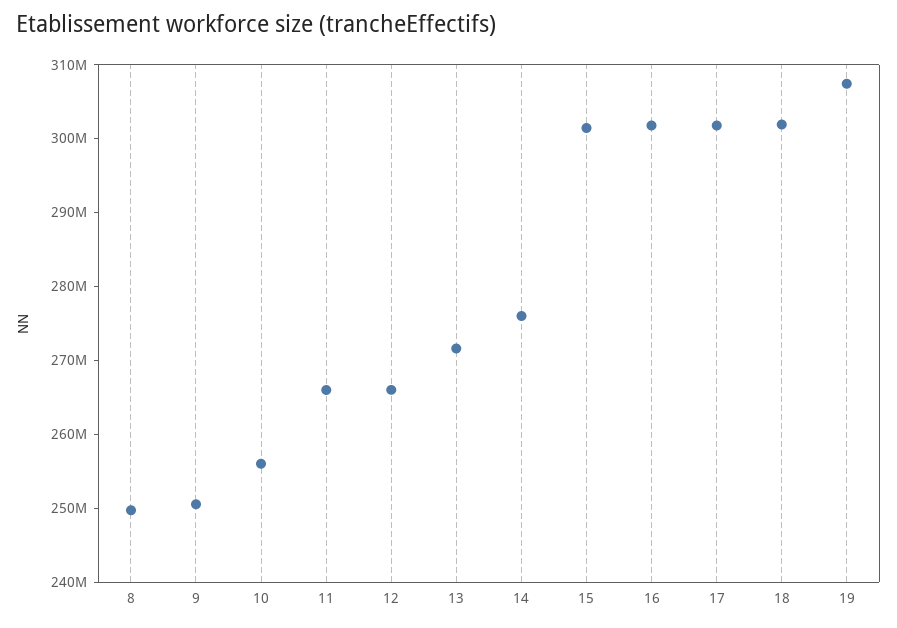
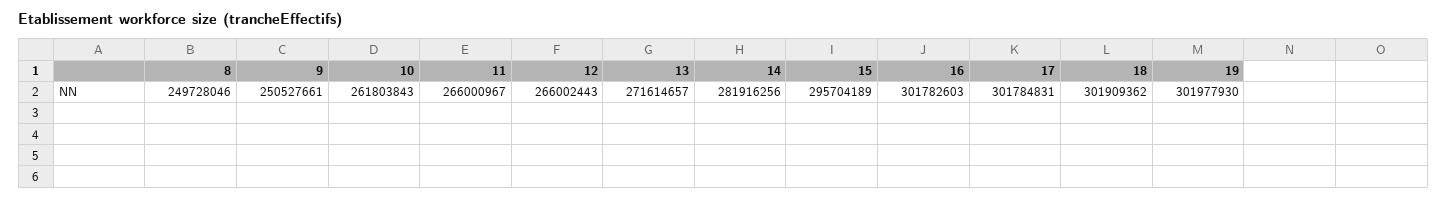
  {
    "8": 249728046,
    "9": 250527661,
-   "10": 256000000,
+   "10": 261803843,
    "11": 266000967,
    "12": 266002443,
    "13": 271614657,
-   "14": 276000000,
+   "14": 281916256,
-   "15": 302000000,
+   "15": 295704189,
    "16": 301782603,
    "17": 301784831,
    "18": 301909362,
-   "19": 308000000
+   "19": 301977930
  }

